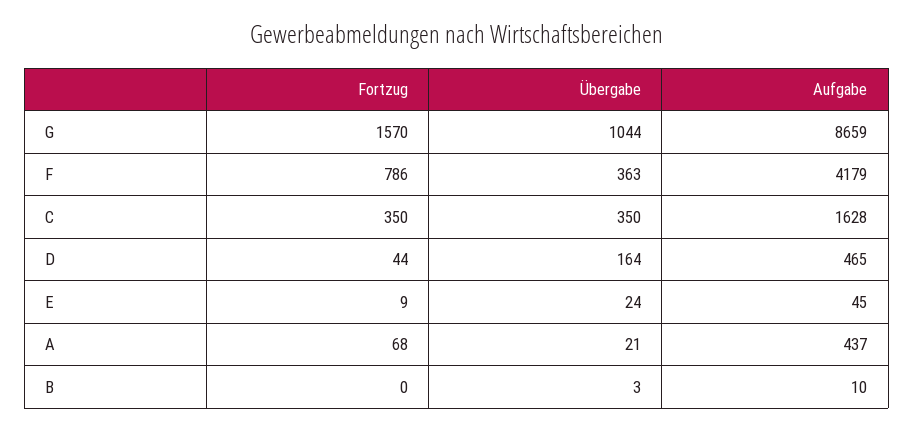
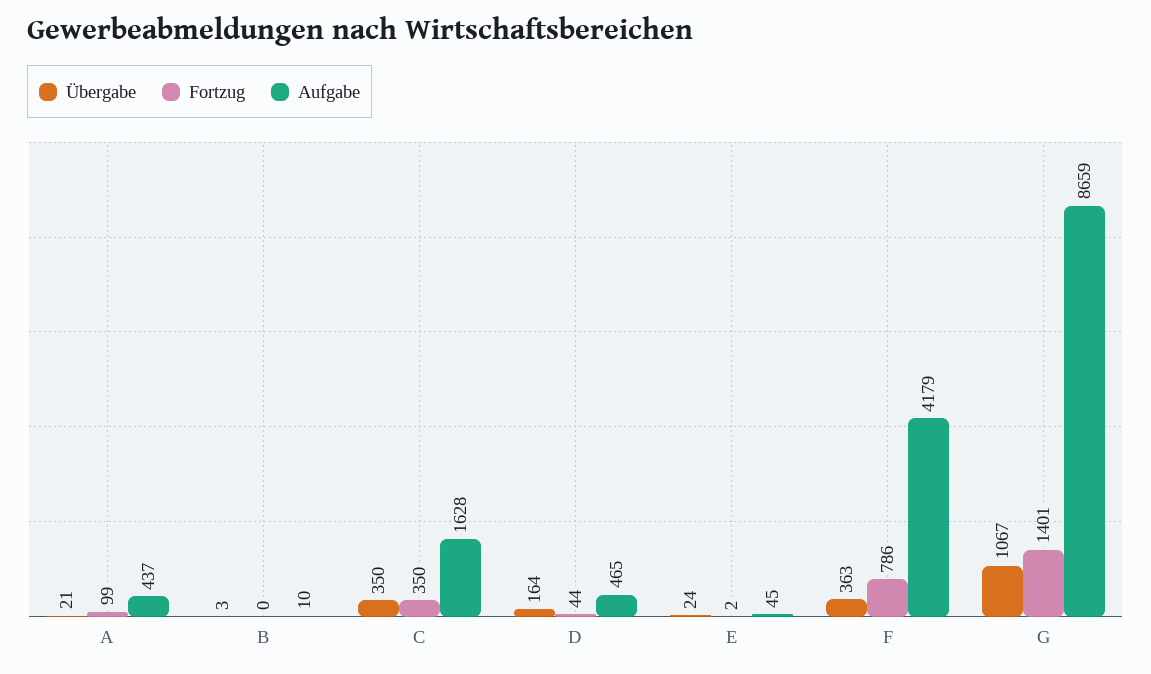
  {
    "Fortzug": {
-     "G": 1570,
+     "G": 1401,
      "F": 786,
      "C": 350,
      "D": 44,
-     "E": 9,
+     "E": 2,
-     "A": 68,
+     "A": 99,
      "B": 0
    },
    "Übergabe": {
-     "G": 1044,
+     "G": 1067,
      "F": 363,
      "C": 350,
      "D": 164,
      "E": 24,
      "A": 21,
      "B": 3
    },
    "Aufgabe": {
      "G": 8659,
      "F": 4179,
      "C": 1628,
      "D": 465,
      "E": 45,
      "A": 437,
      "B": 10
    }
  }

